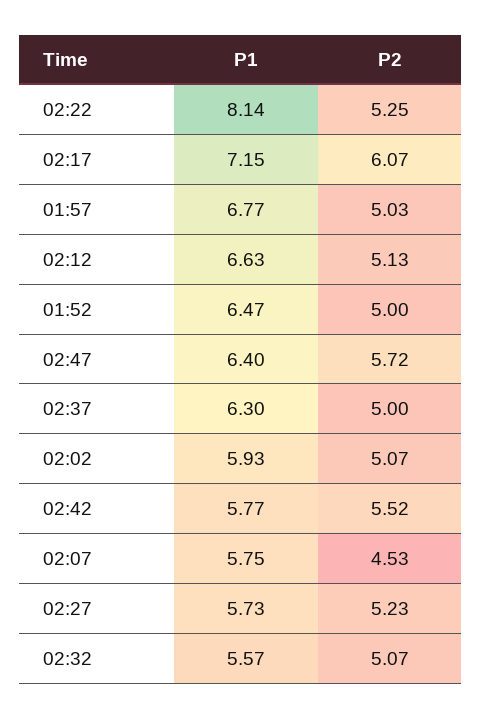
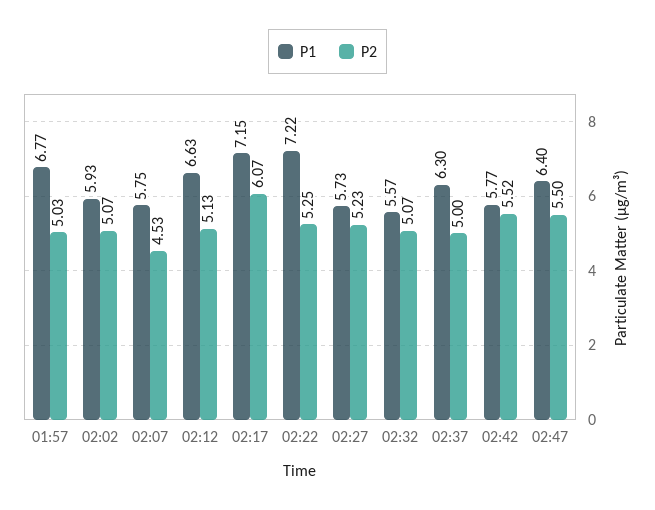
  {
    "P1": {
-     "02:22": 8.14,
+     "02:22": 7.22,
      "02:17": 7.15,
      "01:57": 6.77,
      "02:12": 6.63,
-     "01:52": 6.47,
      "02:47": 6.4,
      "02:37": 6.3,
      "02:02": 5.93,
      "02:42": 5.77,
      "02:07": 5.75,
      "02:27": 5.73,
      "02:32": 5.57
    },
    "P2": {
      "02:22": 5.25,
      "02:17": 6.07,
      "01:57": 5.03,
      "02:12": 5.13,
-     "01:52": 5,
-     "02:47": 5.72,
+     "02:47": 5.5,
      "02:37": 5,
      "02:02": 5.07,
      "02:42": 5.52,
      "02:07": 4.53,
      "02:27": 5.23,
      "02:32": 5.07
    }
  }

